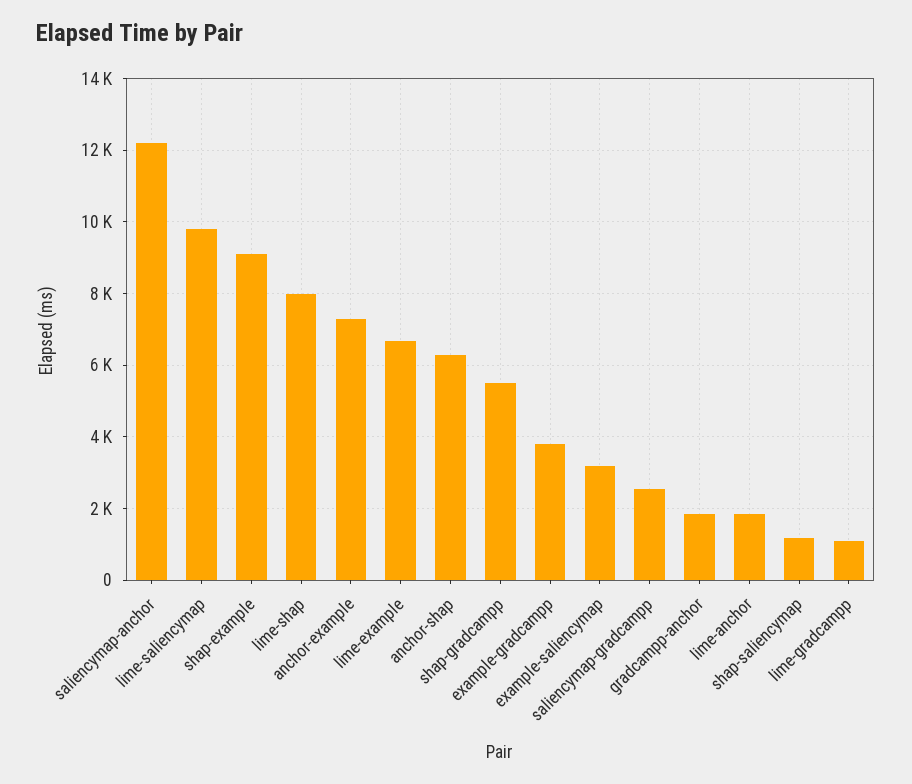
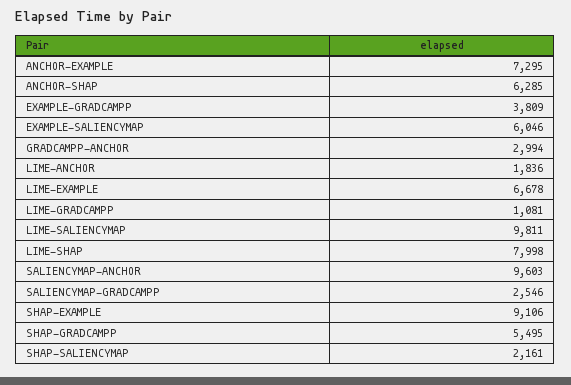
  {
-   "saliencymap-anchor": 12200,
+   "saliencymap-anchor": 9603,
    "lime-saliencymap": 9811,
    "shap-example": 9106,
    "lime-shap": 7998,
    "anchor-example": 7295,
    "lime-example": 6678,
    "anchor-shap": 6285,
    "shap-gradcampp": 5495,
    "example-gradcampp": 3809,
-   "example-saliencymap": 3200,
+   "example-saliencymap": 6046,
    "saliencymap-gradcampp": 2546,
-   "gradcampp-anchor": 1800,
+   "gradcampp-anchor": 2994,
    "lime-anchor": 1836,
-   "shap-saliencymap": 1200,
+   "shap-saliencymap": 2161,
    "lime-gradcampp": 1081
  }

